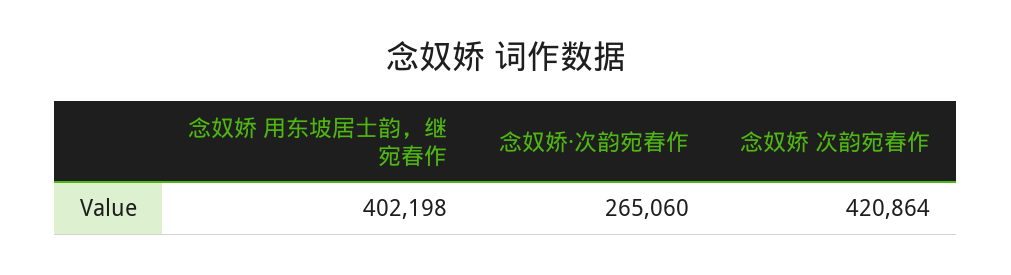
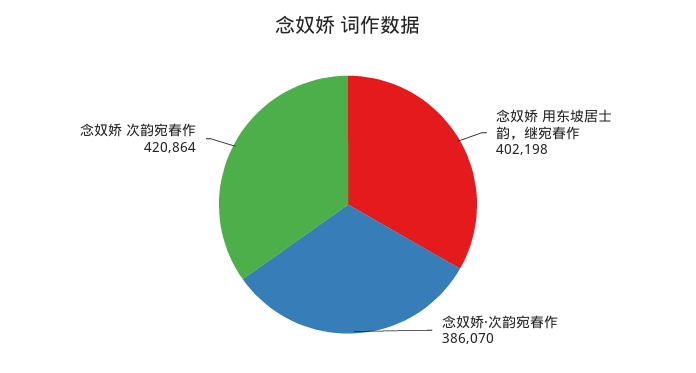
  {
    "念奴娇 用东坡居士韵，继宛春作": 402198,
-   "念奴娇·次韵宛春作": 265060,
+   "念奴娇·次韵宛春作": 386070,
    "念奴娇 次韵宛春作": 420864
  }

